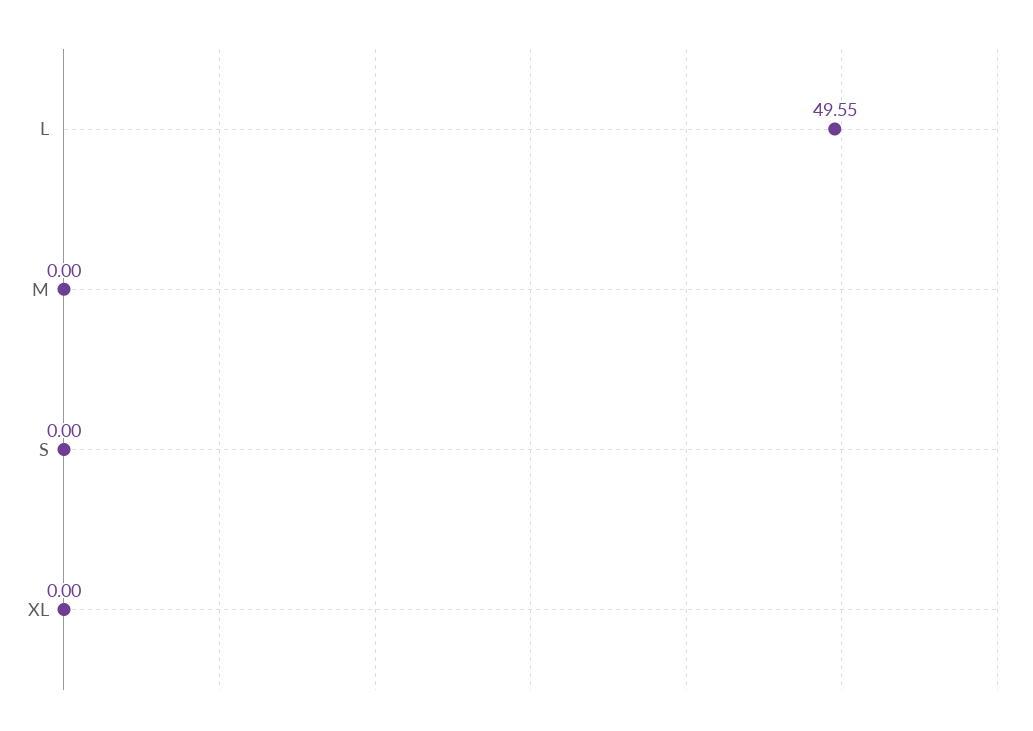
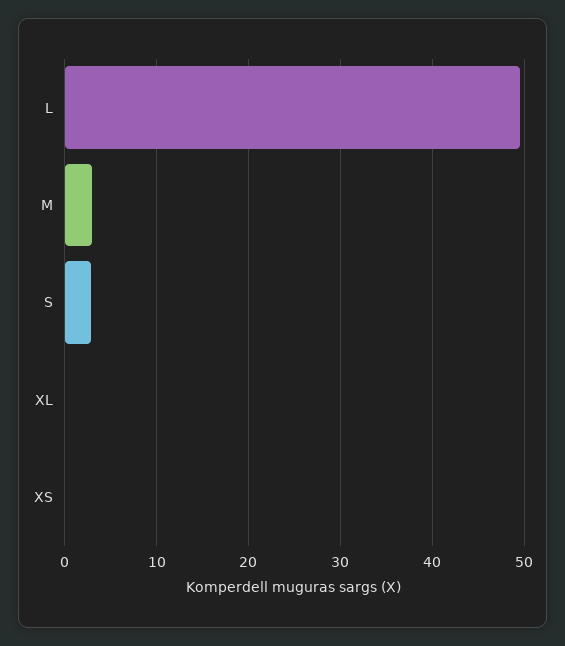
  {
    "L": 49.55,
-   "M": 0,
+   "M": 3,
-   "S": 0,
+   "S": 3,
-   "XL": 0
+   "XL": 0,
+   "XS": 0
  }

